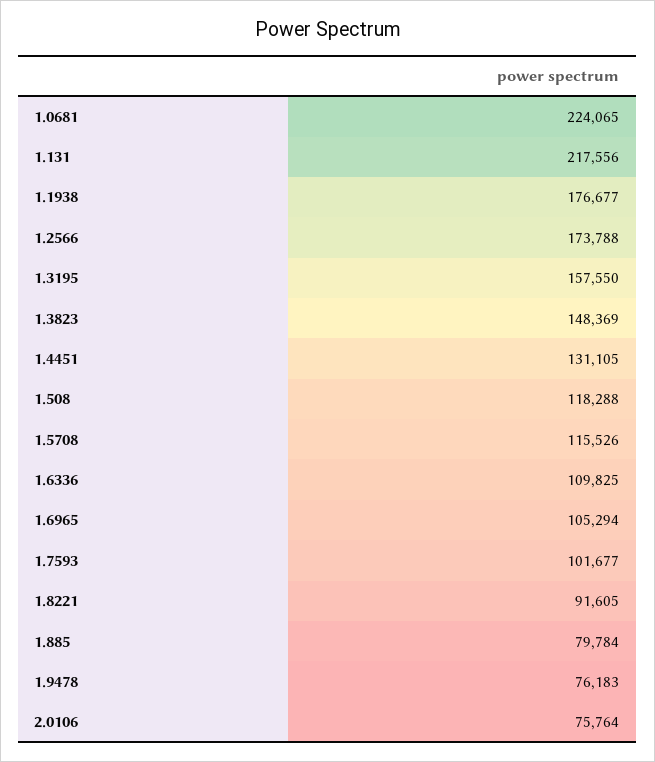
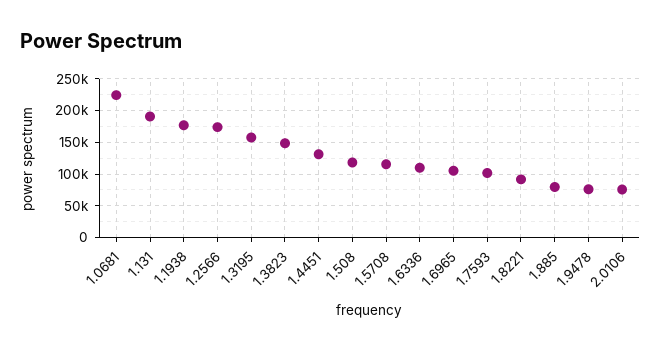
  {
    "1.0681": 224065,
-   "1.131": 217556,
+   "1.131": 190000,
    "1.1938": 176677,
    "1.2566": 173788,
    "1.3195": 157550,
    "1.3823": 148369,
    "1.4451": 131105,
    "1.508": 118288,
    "1.5708": 115526,
    "1.6336": 109825,
    "1.6965": 105294,
    "1.7593": 101677,
    "1.8221": 91605,
    "1.885": 79784,
    "1.9478": 76183,
    "2.0106": 75764
  }

